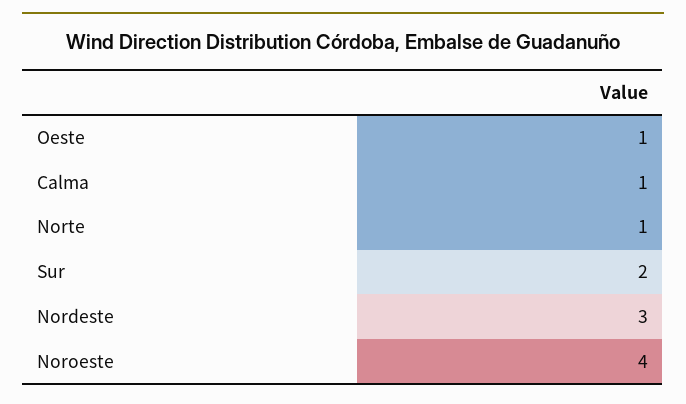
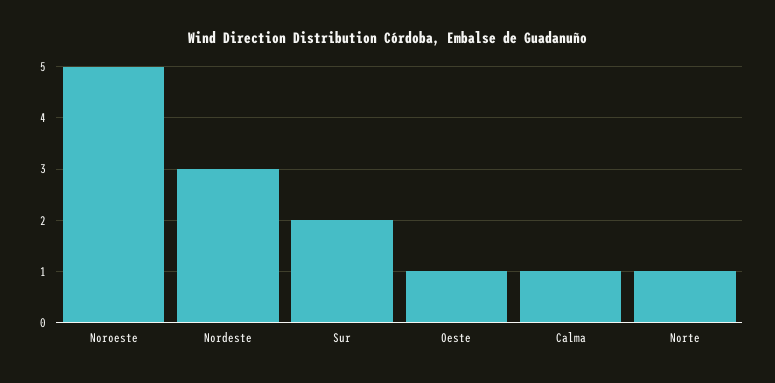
  {
    "Oeste": 1,
    "Calma": 1,
    "Norte": 1,
    "Sur": 2,
    "Nordeste": 3,
-   "Noroeste": 4
+   "Noroeste": 5
  }

